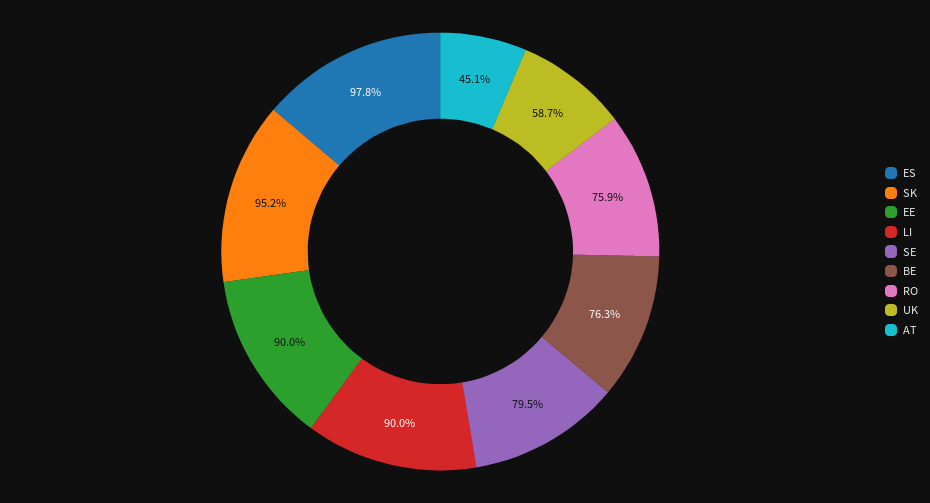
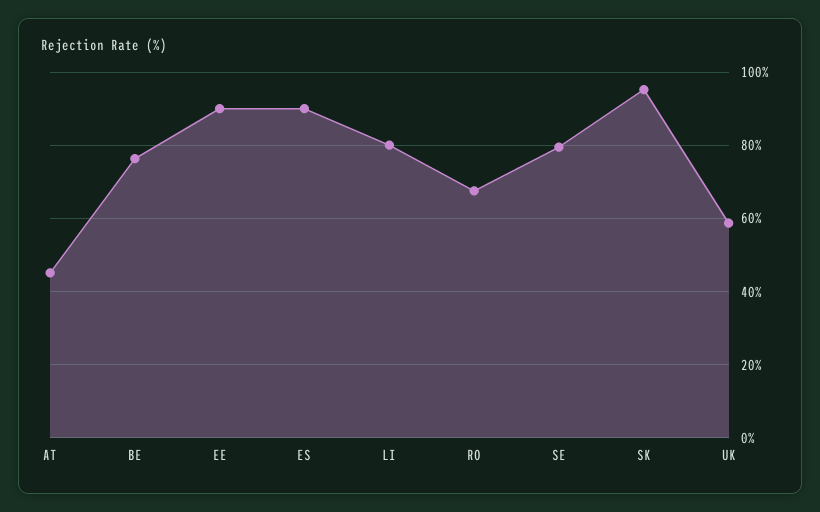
  {
-   "ES": 97.8,
+   "ES": 90,
    "SK": 95.2,
    "EE": 90,
-   "LI": 90,
+   "LI": 80,
    "SE": 79.5,
    "BE": 76.3,
-   "RO": 75.9,
+   "RO": 68,
    "UK": 58.7,
    "AT": 45.1
  }

